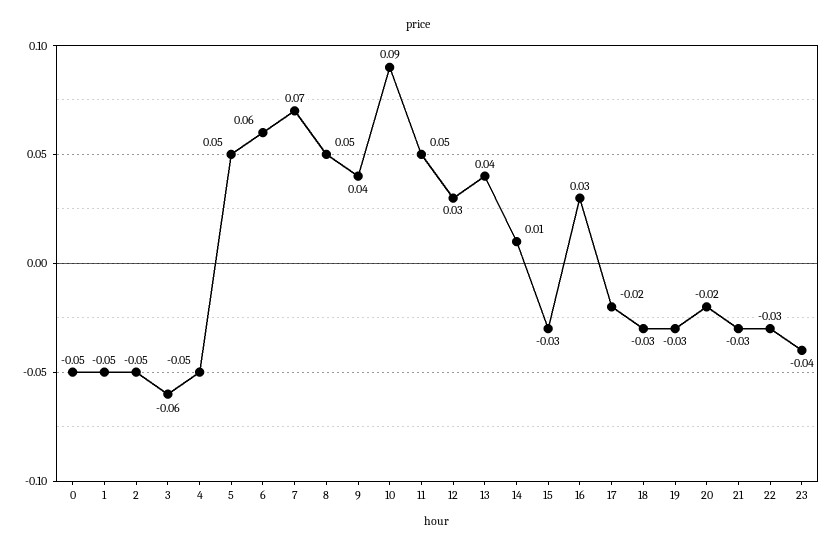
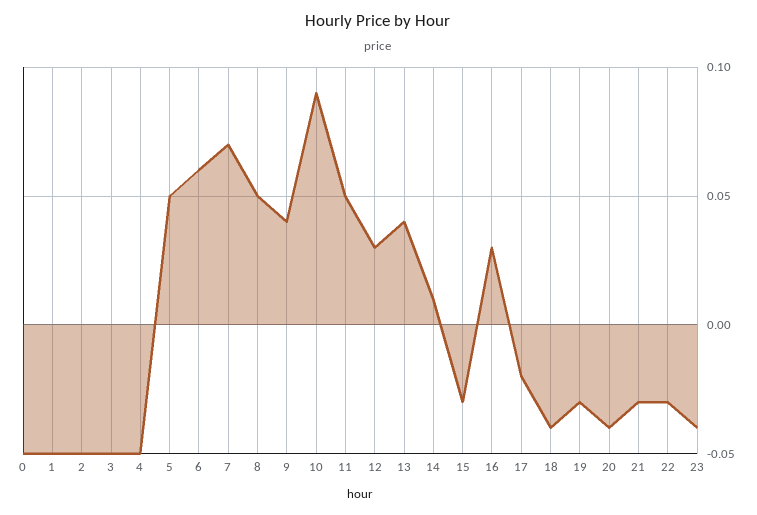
  {
    "0": -0.05,
    "1": -0.05,
    "2": -0.05,
-   "3": -0.06,
+   "3": -0.05,
    "4": -0.05,
    "5": 0.05,
    "6": 0.06,
    "7": 0.07,
    "8": 0.05,
    "9": 0.04,
    "10": 0.09,
    "11": 0.05,
    "12": 0.03,
    "13": 0.04,
    "14": 0.01,
    "15": -0.03,
    "16": 0.03,
    "17": -0.02,
-   "18": -0.03,
+   "18": -0.04,
    "19": -0.03,
-   "20": -0.02,
+   "20": -0.04,
    "21": -0.03,
    "22": -0.03,
    "23": -0.04
  }

